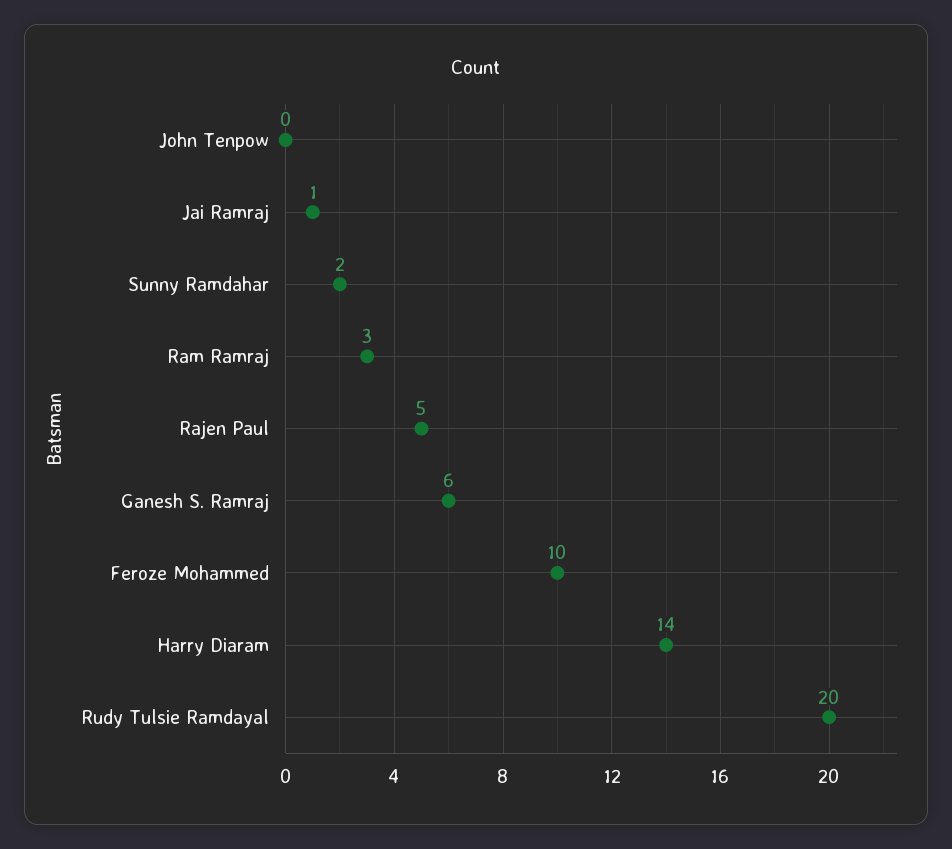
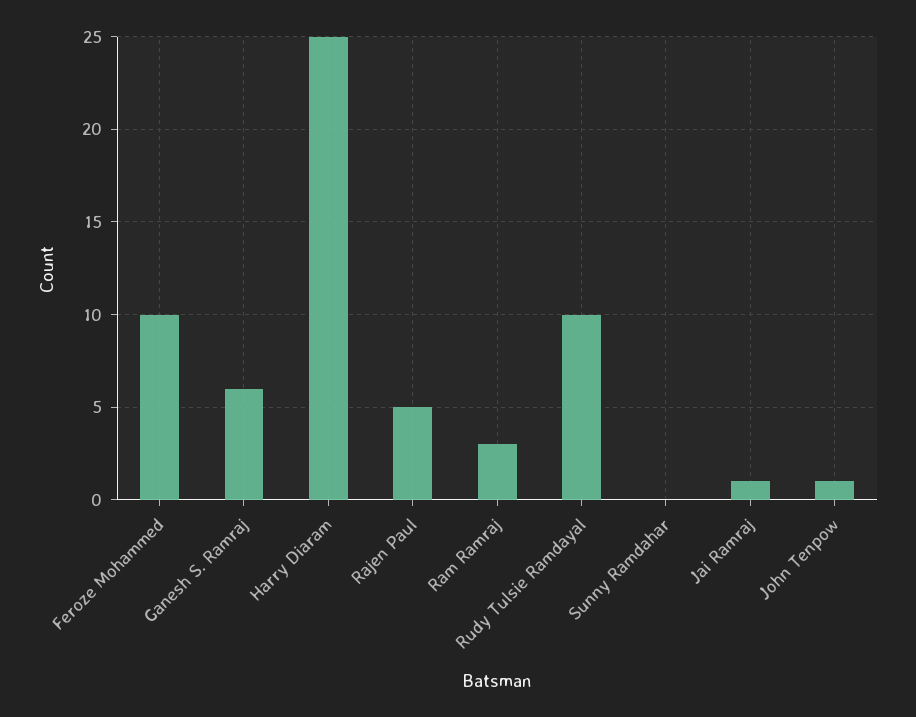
  {
-   "John Tenpow": 0,
+   "John Tenpow": 1,
    "Jai Ramraj": 1,
-   "Sunny Ramdahar": 2,
+   "Sunny Ramdahar": 0,
    "Ram Ramraj": 3,
    "Rajen Paul": 5,
    "Ganesh S. Ramraj": 6,
    "Feroze Mohammed": 10,
-   "Harry Diaram": 14,
+   "Harry Diaram": 25,
-   "Rudy Tulsie Ramdayal": 20
+   "Rudy Tulsie Ramdayal": 10
  }

